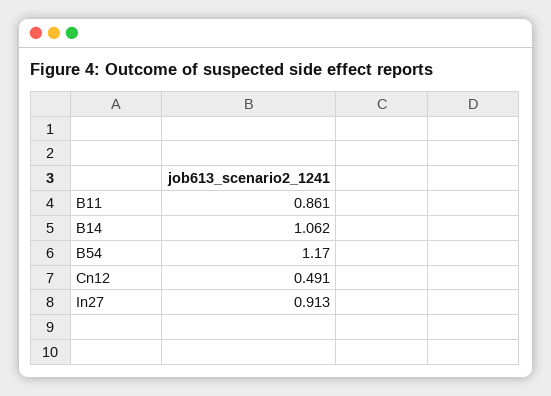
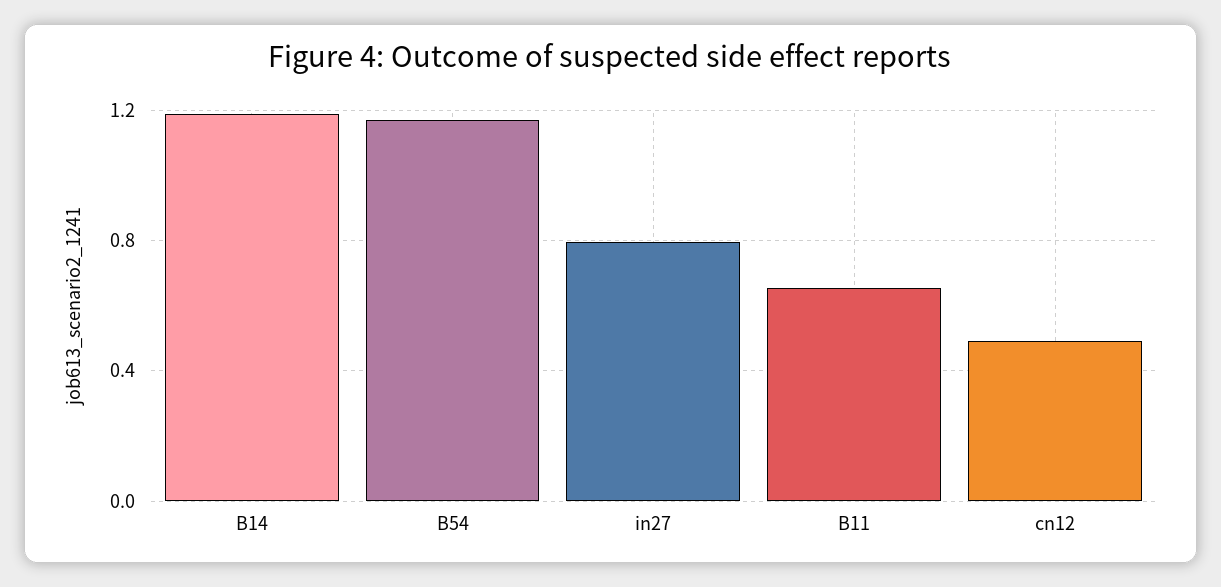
  {
-   "B11": 0.861,
+   "B11": 0.65,
-   "B14": 1.062,
+   "B14": 1.2,
    "B54": 1.17,
    "Cn12": 0.491,
-   "In27": 0.913
+   "In27": 0.8
  }

